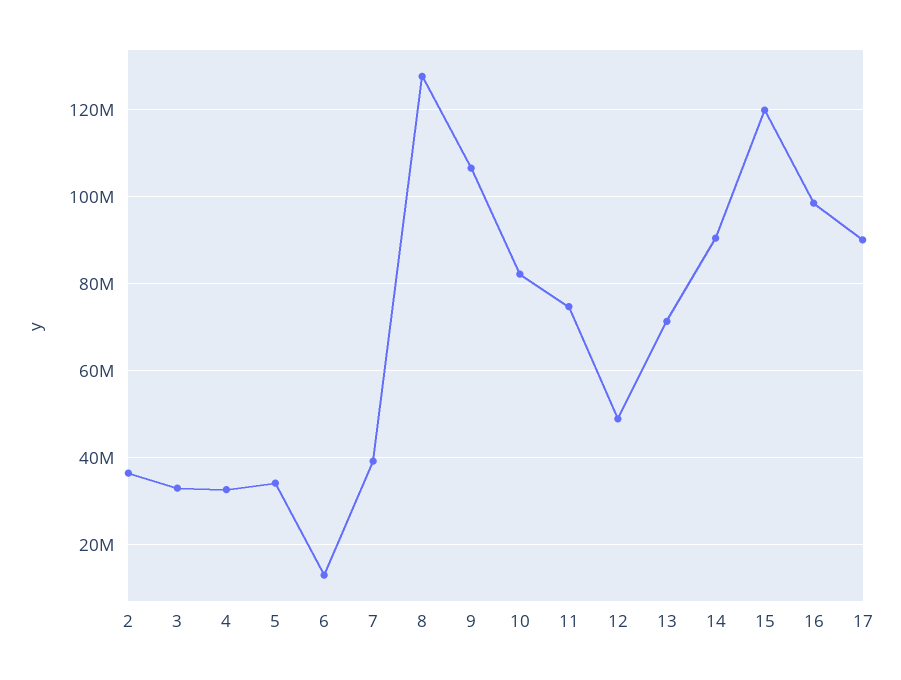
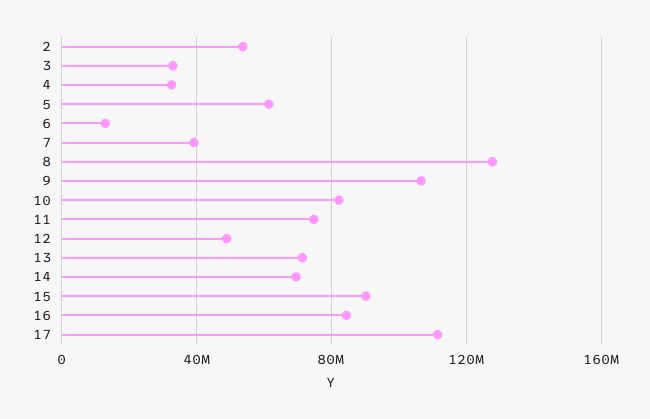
  {
-   "2": 36000000,
+   "2": 55000000,
    "3": 32000000,
    "4": 32000000,
-   "5": 34000000,
+   "5": 60000000,
    "6": 12000000,
    "7": 40000000,
    "8": 128000000,
    "9": 106000000,
    "10": 82000000,
    "11": 74000000,
    "12": 48000000,
    "13": 72000000,
-   "14": 90000000,
+   "14": 70000000,
-   "15": 120000000,
+   "15": 90000000,
-   "16": 98000000,
+   "16": 85000000,
-   "17": 90000000
+   "17": 110000000
  }

